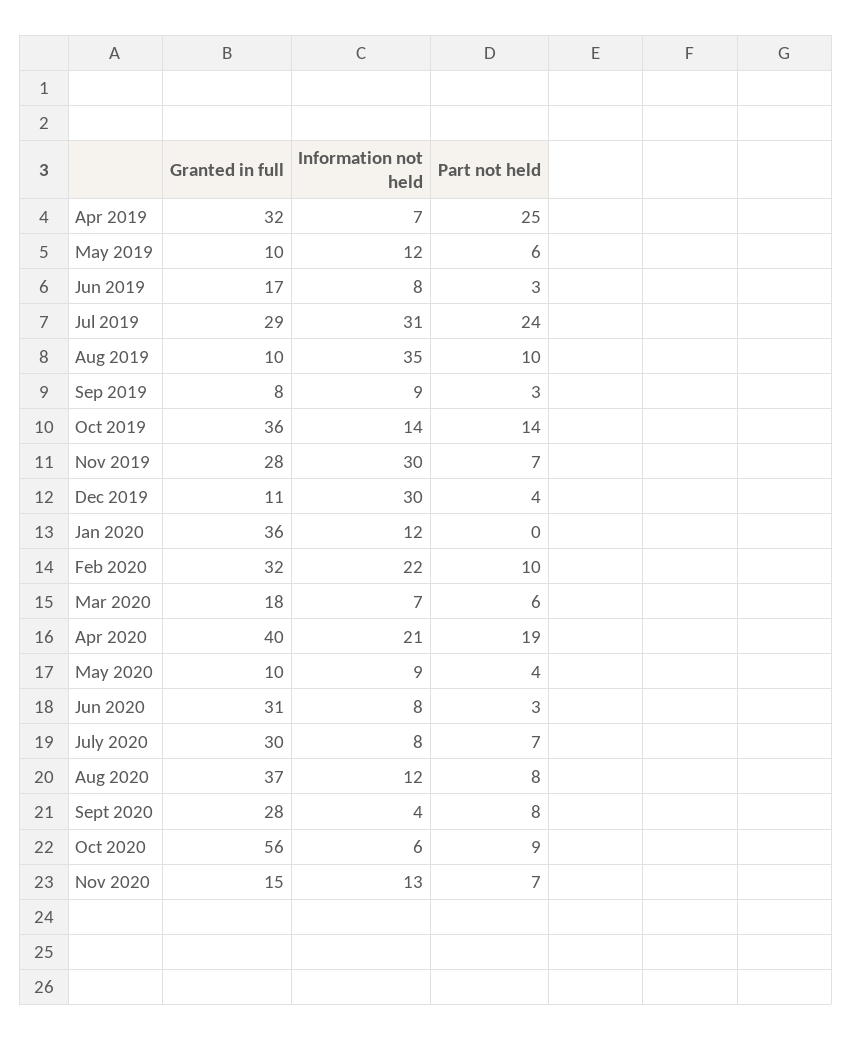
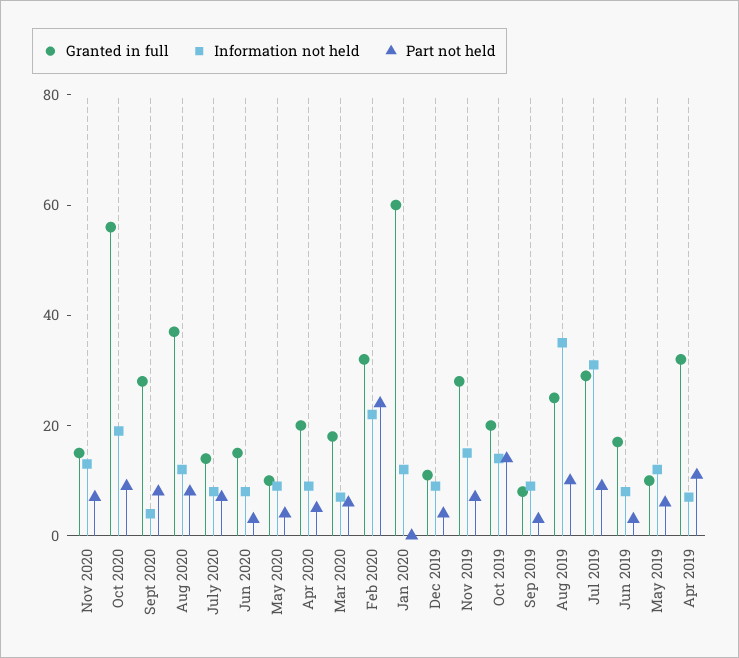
  {
    "Granted in full": {
      "Apr 2019": 32,
      "May 2019": 10,
      "Jun 2019": 17,
      "Jul 2019": 29,
-     "Aug 2019": 10,
+     "Aug 2019": 25,
      "Sep 2019": 8,
-     "Oct 2019": 36,
+     "Oct 2019": 20,
      "Nov 2019": 28,
      "Dec 2019": 11,
-     "Jan 2020": 36,
+     "Jan 2020": 60,
      "Feb 2020": 32,
      "Mar 2020": 18,
-     "Apr 2020": 40,
+     "Apr 2020": 20,
      "May 2020": 10,
-     "Jun 2020": 31,
+     "Jun 2020": 15,
-     "July 2020": 30,
+     "July 2020": 15,
      "Aug 2020": 37,
      "Sept 2020": 28,
      "Oct 2020": 56,
      "Nov 2020": 15
    },
    "Information not held": {
      "Apr 2019": 7,
      "May 2019": 12,
      "Jun 2019": 8,
      "Jul 2019": 31,
      "Aug 2019": 35,
      "Sep 2019": 9,
      "Oct 2019": 14,
-     "Nov 2019": 30,
+     "Nov 2019": 15,
-     "Dec 2019": 30,
+     "Dec 2019": 10,
      "Jan 2020": 12,
      "Feb 2020": 22,
      "Mar 2020": 7,
-     "Apr 2020": 21,
+     "Apr 2020": 10,
      "May 2020": 9,
      "Jun 2020": 8,
      "July 2020": 8,
      "Aug 2020": 12,
      "Sept 2020": 4,
-     "Oct 2020": 6,
+     "Oct 2020": 20,
      "Nov 2020": 13
    },
    "Part not held": {
-     "Apr 2019": 25,
+     "Apr 2019": 10,
      "May 2019": 6,
      "Jun 2019": 3,
-     "Jul 2019": 24,
+     "Jul 2019": 10,
      "Aug 2019": 10,
      "Sep 2019": 3,
      "Oct 2019": 14,
      "Nov 2019": 7,
      "Dec 2019": 4,
      "Jan 2020": 0,
-     "Feb 2020": 10,
+     "Feb 2020": 25,
      "Mar 2020": 6,
-     "Apr 2020": 19,
+     "Apr 2020": 5,
      "May 2020": 4,
      "Jun 2020": 3,
      "July 2020": 7,
      "Aug 2020": 8,
      "Sept 2020": 8,
      "Oct 2020": 9,
      "Nov 2020": 7
    }
  }

